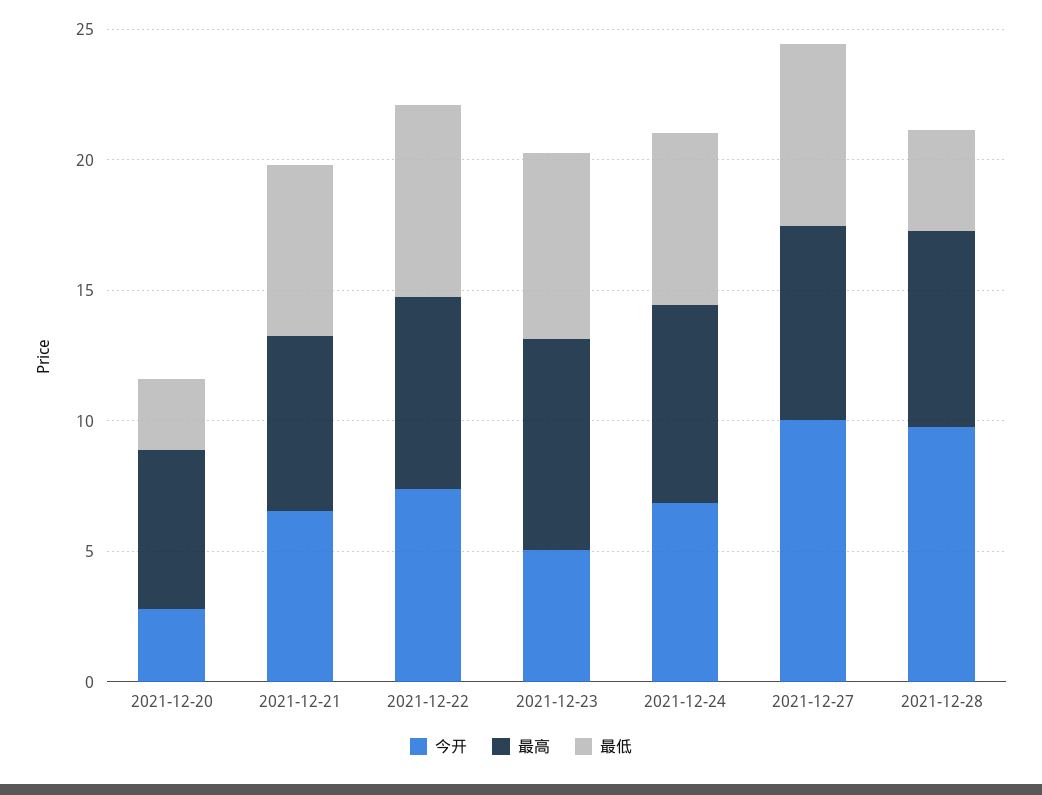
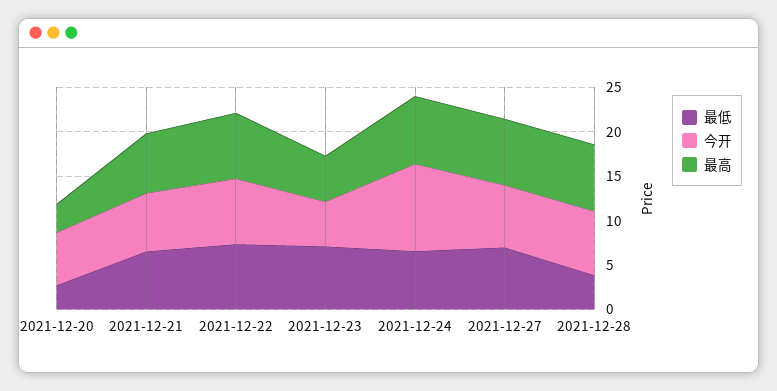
  {
    "今开": {
-     "2021-12-20": 3,
+     "2021-12-20": 6,
      "2021-12-21": 7,
      "2021-12-22": 7,
      "2021-12-23": 5,
-     "2021-12-24": 7,
+     "2021-12-24": 10,
-     "2021-12-27": 10,
+     "2021-12-27": 7,
-     "2021-12-28": 10
+     "2021-12-28": 7
    },
    "最高": {
-     "2021-12-20": 6,
+     "2021-12-20": 3,
      "2021-12-21": 7,
      "2021-12-22": 7,
-     "2021-12-23": 8,
+     "2021-12-23": 5,
      "2021-12-24": 8,
      "2021-12-27": 7,
      "2021-12-28": 8
    },
    "最低": {
      "2021-12-20": 3,
      "2021-12-21": 7,
      "2021-12-22": 7,
      "2021-12-23": 7,
      "2021-12-24": 7,
      "2021-12-27": 7,
      "2021-12-28": 4
    }
  }

